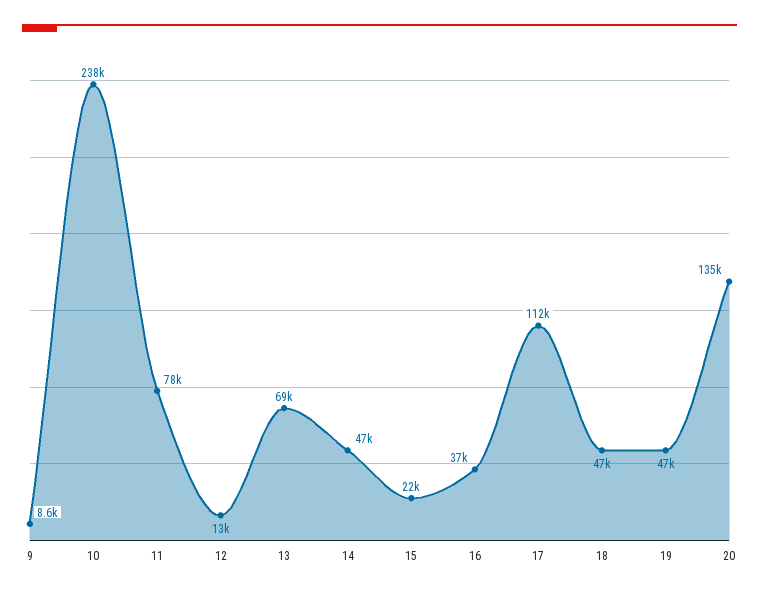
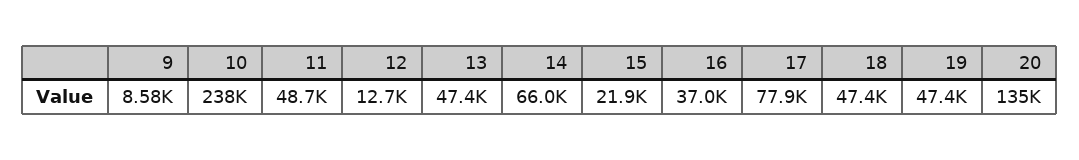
  {
    "9": 8580,
    "10": 238000,
-   "11": 78000,
+   "11": 48700,
    "12": 12700,
-   "13": 69000,
+   "13": 47400,
-   "14": 47000,
+   "14": 66000,
    "15": 21900,
    "16": 37000,
-   "17": 112000,
+   "17": 77900,
    "18": 47400,
    "19": 47400,
    "20": 135000
  }

